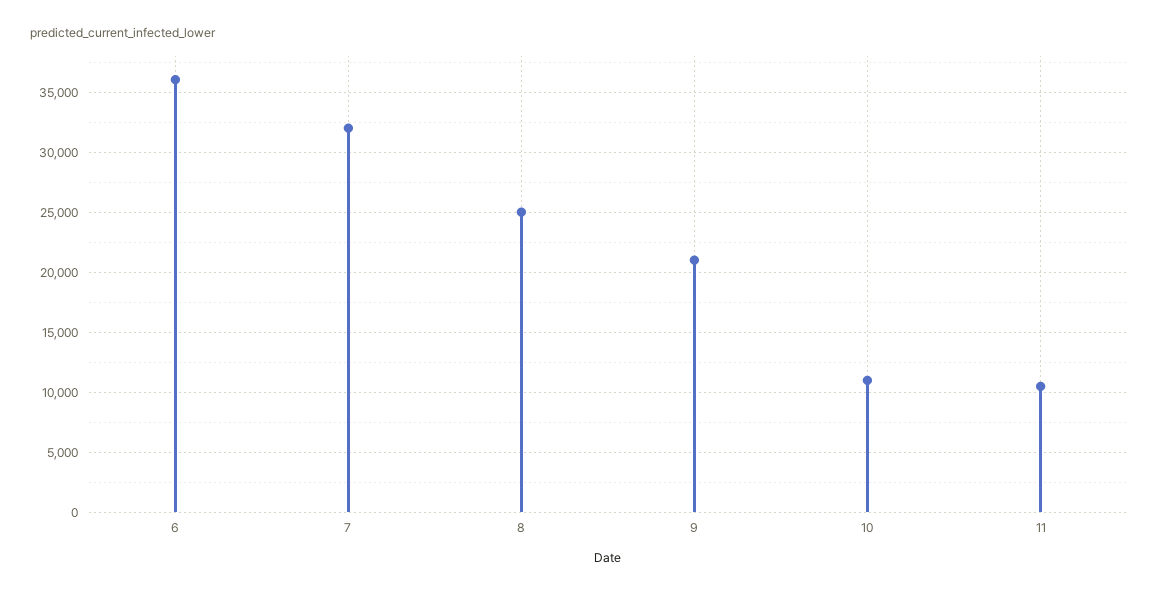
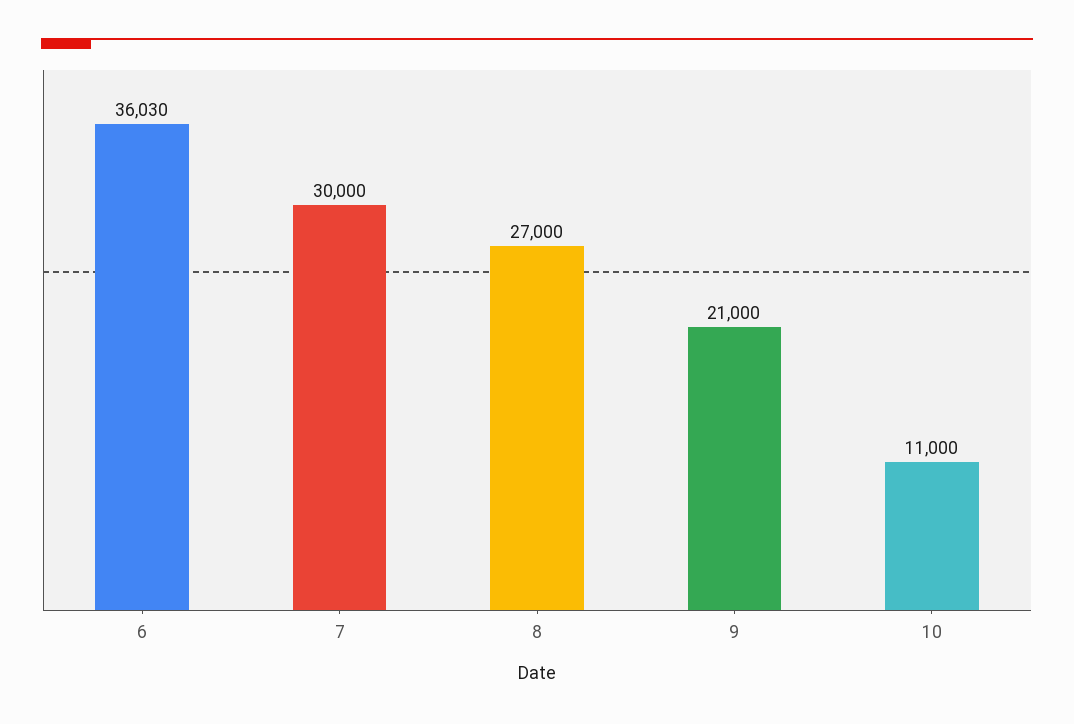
  {
    "6": 36030,
-   "7": 32000,
+   "7": 30000,
-   "8": 25000,
+   "8": 27000,
    "9": 21000,
-   "10": 11000,
+   "10": 11000
-   "11": 10500
  }

